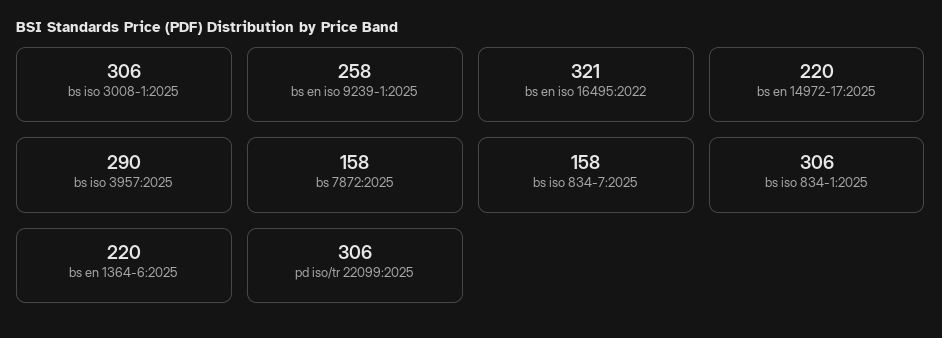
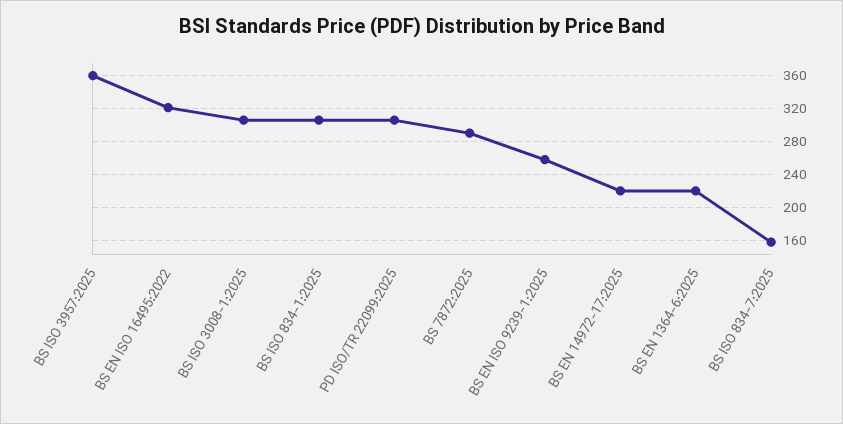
  {
    "bs iso 3008-1:2025": 306,
    "bs en iso 9239-1:2025": 258,
    "bs en iso 16495:2022": 321,
    "bs en 14972-17:2025": 220,
-   "bs iso 3957:2025": 290,
+   "bs iso 3957:2025": 360,
-   "bs 7872:2025": 158,
+   "bs 7872:2025": 290,
    "bs iso 834-7:2025": 158,
    "bs iso 834-1:2025": 306,
    "bs en 1364-6:2025": 220,
    "pd iso/tr 22099:2025": 306
  }

